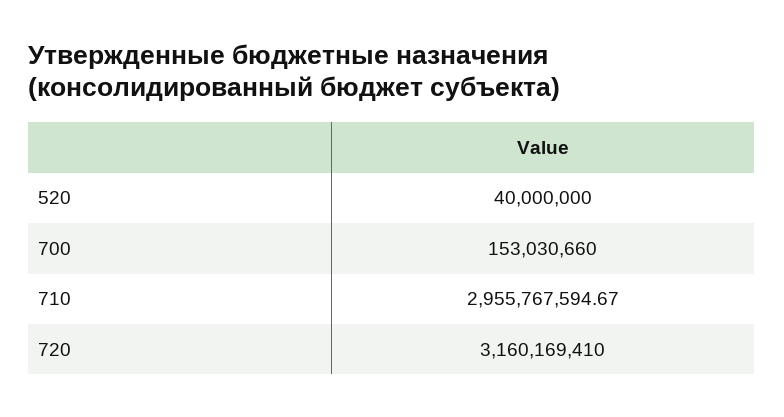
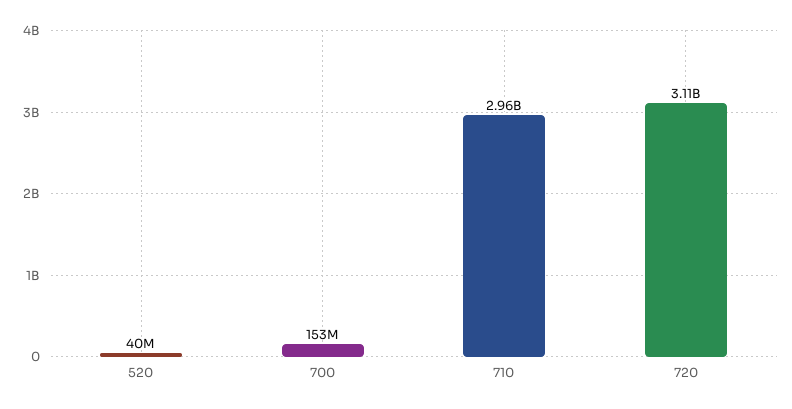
  {
    "520": 40000000,
    "700": 153030660,
    "710": 2955767594.67,
-   "720": 3160169410
+   "720": 3110000000
  }

